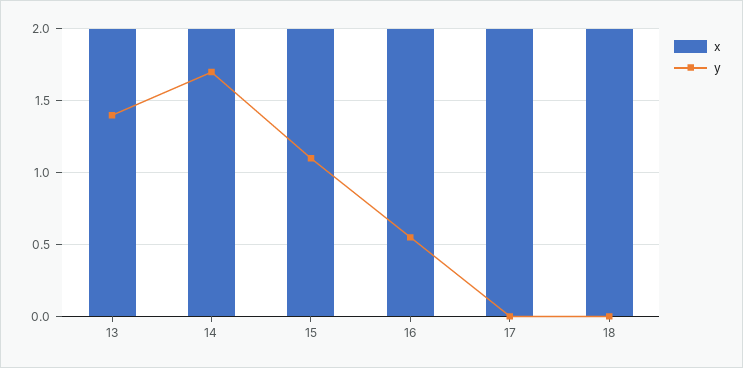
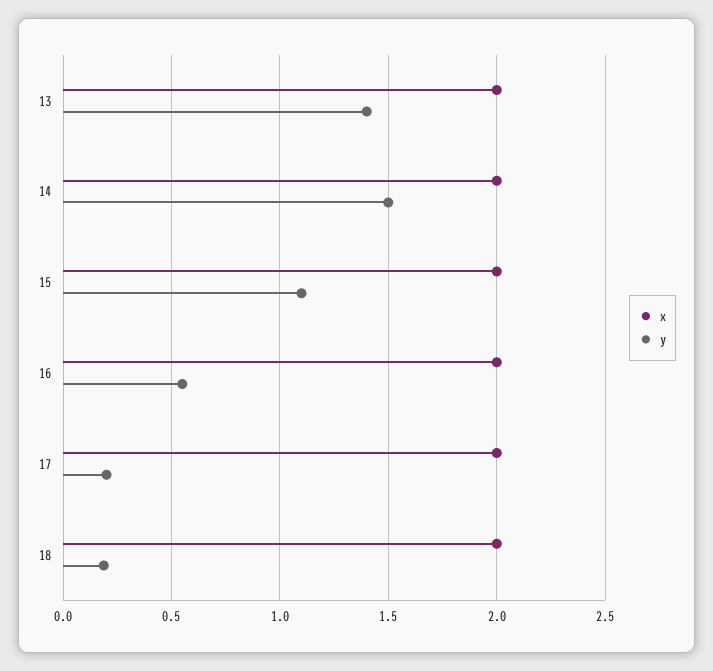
  {
    "x": {
      "13": 2,
      "14": 2,
      "15": 2,
      "16": 2,
      "17": 2,
      "18": 2
    },
    "y": {
      "13": 1.4,
-     "14": 1.7,
+     "14": 1.5,
      "15": 1.1,
      "16": 0.55,
-     "17": 0,
+     "17": 0.2,
-     "18": 0
+     "18": 0.2
    }
  }

